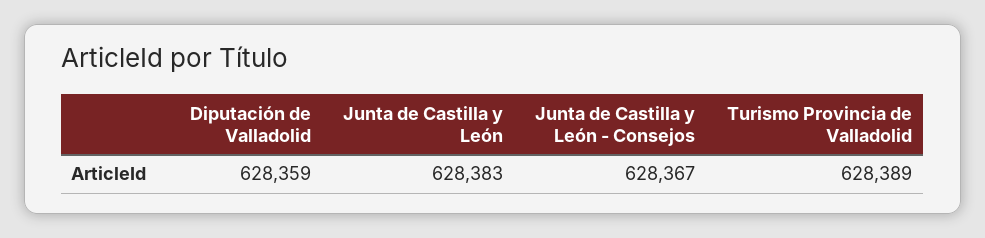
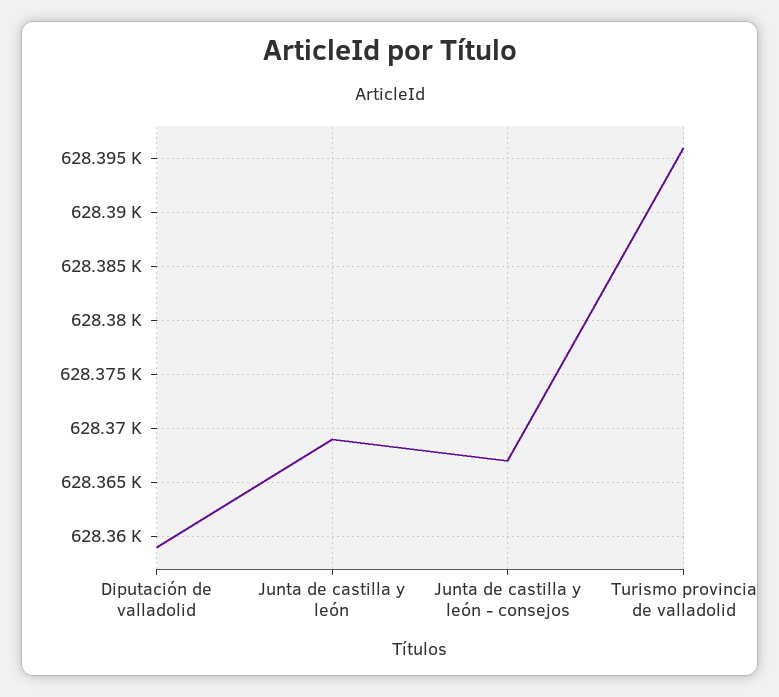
  {
    "Diputación de Valladolid": 628359,
-   "Junta de Castilla y León": 628383,
+   "Junta de Castilla y León": 628369,
    "Junta de Castilla y León - Consejos": 628367,
-   "Turismo Provincia de Valladolid": 628389
+   "Turismo Provincia de Valladolid": 628396
  }

